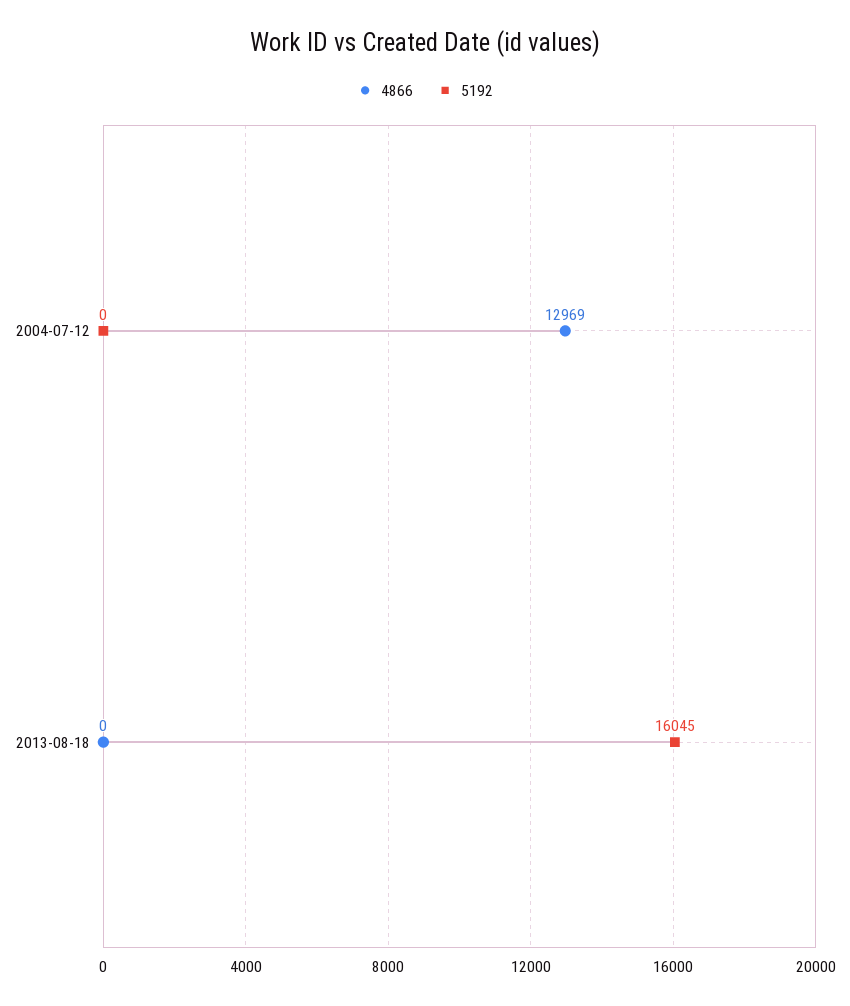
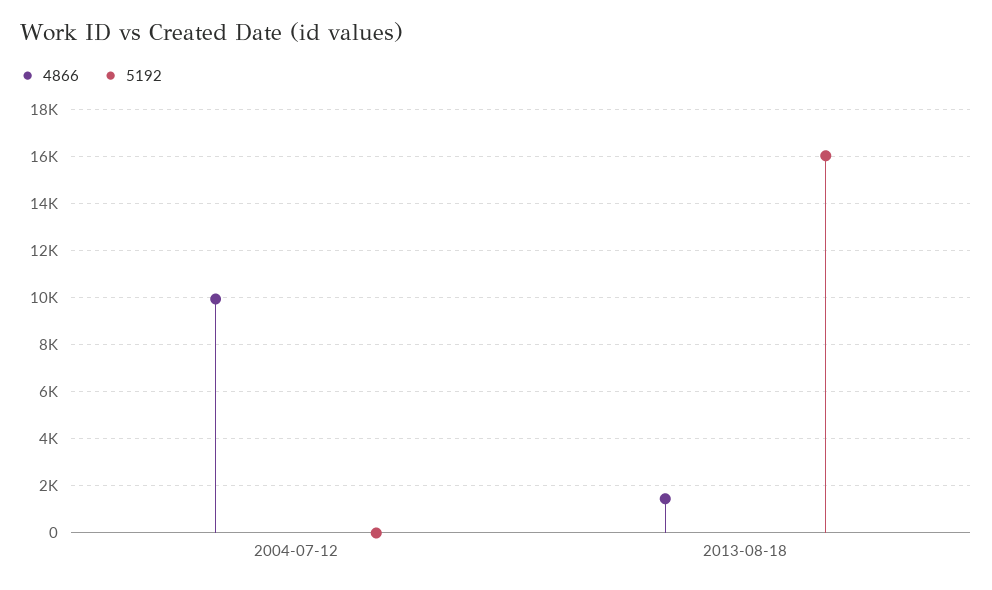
  {
    "4866": {
-     "2004-07-12": 12969,
+     "2004-07-12": 10000,
-     "2013-08-18": 0
+     "2013-08-18": 1500
    },
    "5192": {
      "2004-07-12": 0,
      "2013-08-18": 16045
    }
  }

